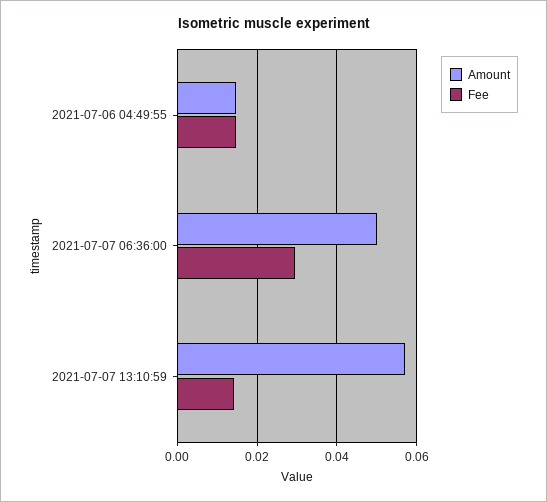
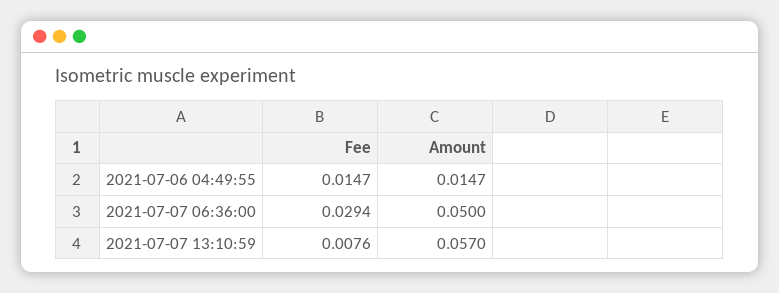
  {
    "Amount": {
      "2021-07-06 04:49:55": 0.0147,
      "2021-07-07 06:36:00": 0.05,
      "2021-07-07 13:10:59": 0.057
    },
    "Fee": {
      "2021-07-06 04:49:55": 0.0147,
      "2021-07-07 06:36:00": 0.0294,
-     "2021-07-07 13:10:59": 0.014
+     "2021-07-07 13:10:59": 0.0076
    }
  }

